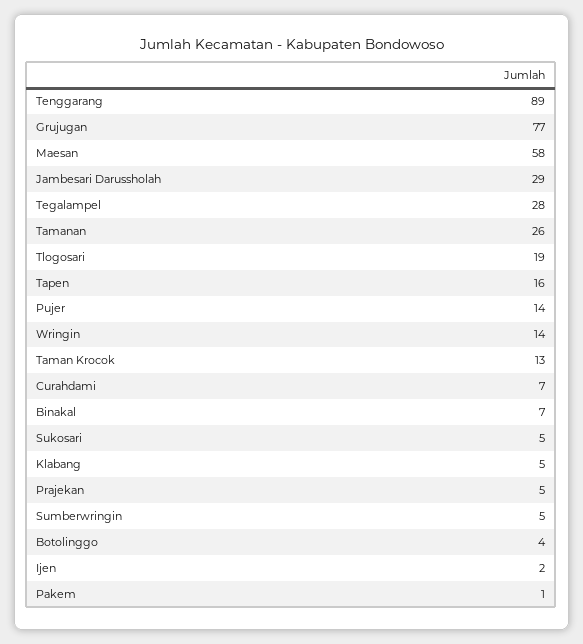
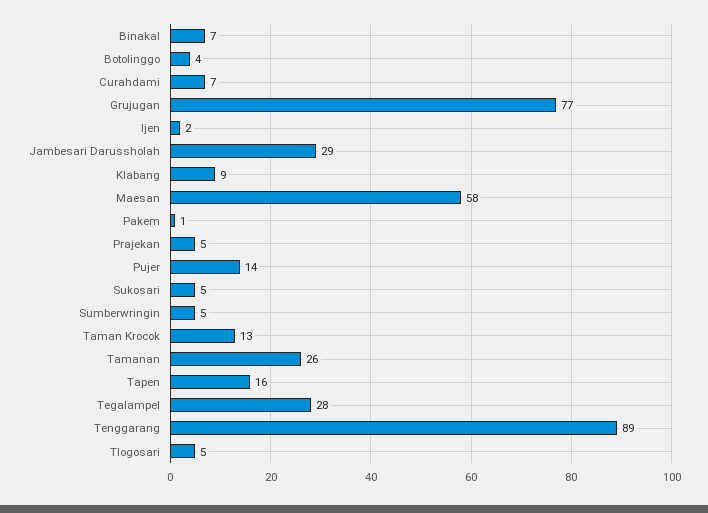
  {
    "Tenggarang": 89,
    "Grujugan": 77,
    "Maesan": 58,
    "Jambesari Darussholah": 29,
    "Tegalampel": 28,
    "Tamanan": 26,
-   "Tlogosari": 19,
+   "Tlogosari": 5,
    "Tapen": 16,
    "Pujer": 14,
-   "Wringin": 14,
    "Taman Krocok": 13,
    "Curahdami": 7,
    "Binakal": 7,
    "Sukosari": 5,
-   "Klabang": 5,
+   "Klabang": 9,
    "Prajekan": 5,
    "Sumberwringin": 5,
    "Botolinggo": 4,
    "Ijen": 2,
    "Pakem": 1
  }

